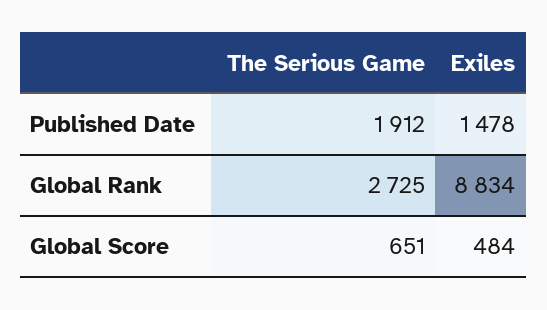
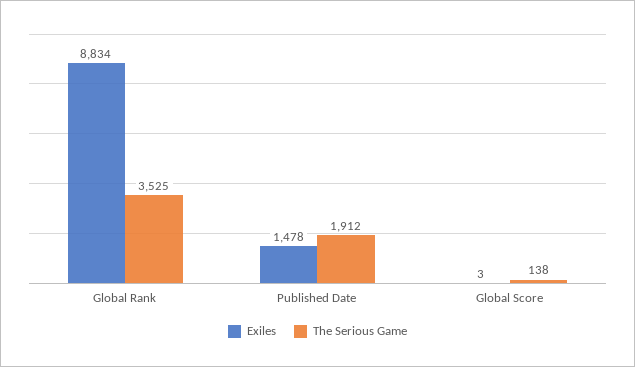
  {
    "The Serious Game": {
      "Published Date": 1912,
-     "Global Rank": 2725,
+     "Global Rank": 3525,
-     "Global Score": 651
+     "Global Score": 138
    },
    "Exiles": {
      "Published Date": 1478,
      "Global Rank": 8834,
-     "Global Score": 484
+     "Global Score": 3
    }
  }

